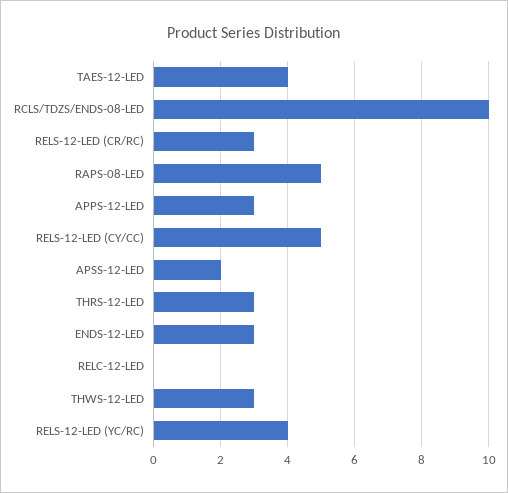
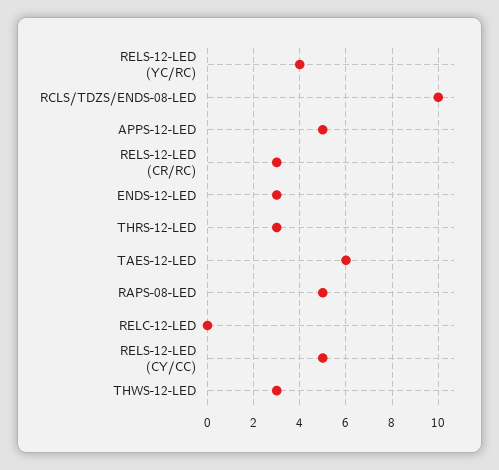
  {
-   "TAES-12-LED": 4,
+   "TAES-12-LED": 6,
    "RCLS/TDZS/ENDS-08-LED": 10,
    "RELS-12-LED (CR/RC)": 3,
    "RAPS-08-LED": 5,
-   "APPS-12-LED": 3,
+   "APPS-12-LED": 5,
    "RELS-12-LED (CY/CC)": 5,
-   "APSS-12-LED": 2,
    "THRS-12-LED": 3,
    "ENDS-12-LED": 3,
    "RELC-12-LED": 0,
    "THWS-12-LED": 3,
    "RELS-12-LED (YC/RC)": 4
  }

